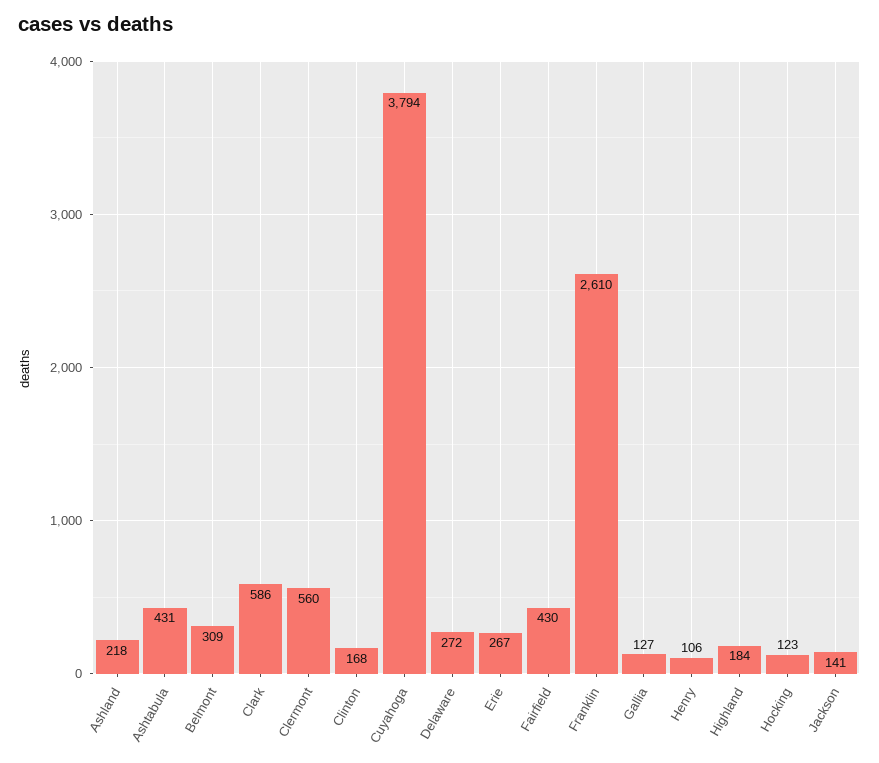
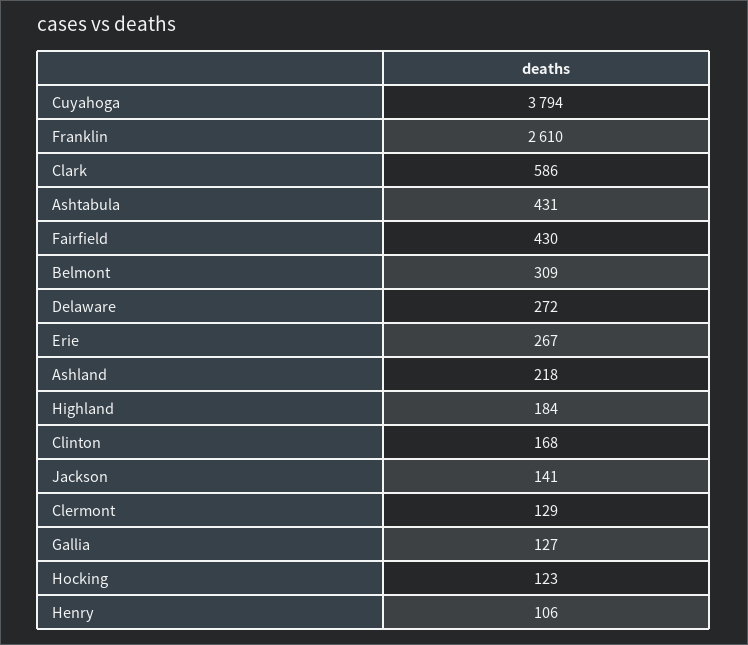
  {
    "Ashland": 218,
    "Ashtabula": 431,
    "Belmont": 309,
    "Clark": 586,
-   "Clermont": 560,
+   "Clermont": 129,
    "Clinton": 168,
    "Cuyahoga": 3794,
    "Delaware": 272,
    "Erie": 267,
    "Fairfield": 430,
    "Franklin": 2610,
    "Gallia": 127,
    "Henry": 106,
    "Highland": 184,
    "Hocking": 123,
    "Jackson": 141
  }

